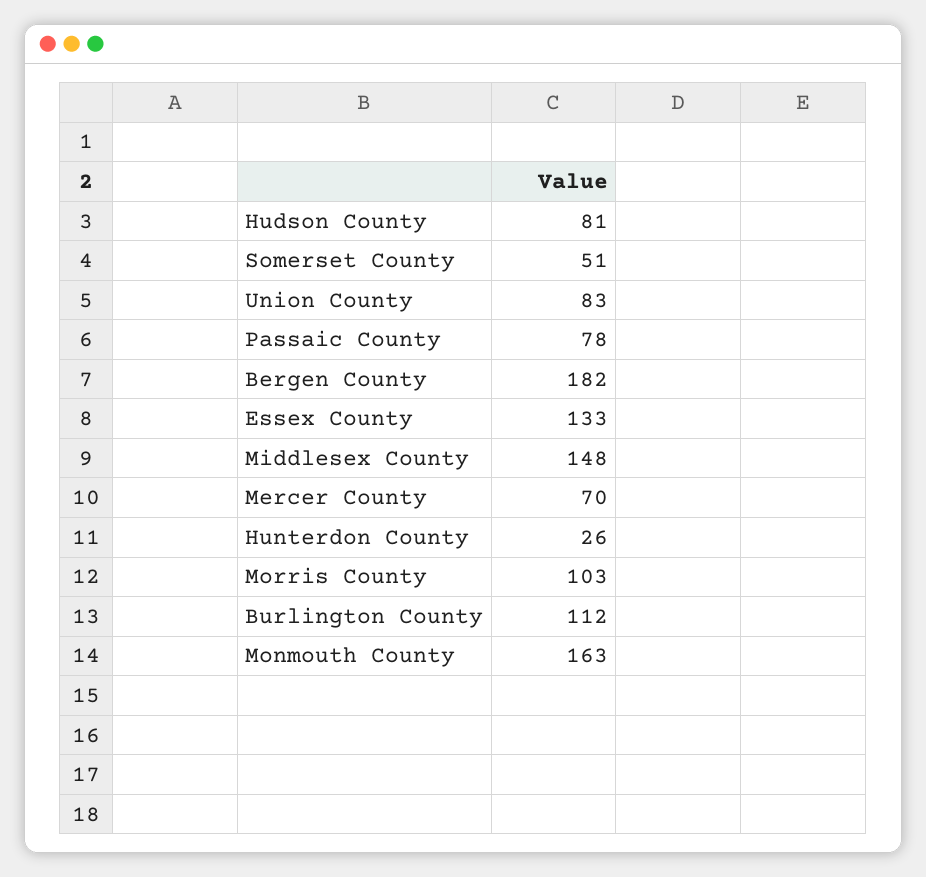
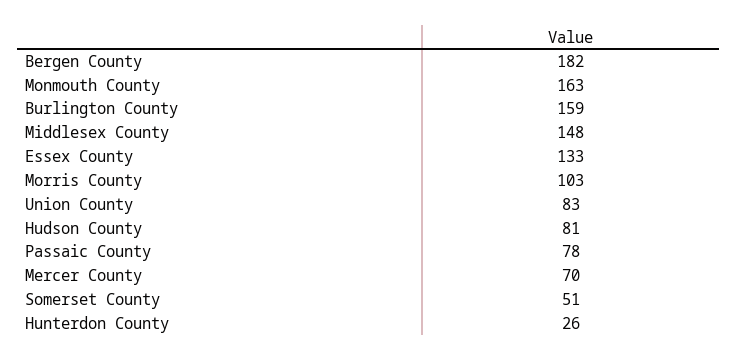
  {
    "Hudson County": 81,
    "Somerset County": 51,
    "Union County": 83,
    "Passaic County": 78,
    "Bergen County": 182,
    "Essex County": 133,
    "Middlesex County": 148,
    "Mercer County": 70,
    "Hunterdon County": 26,
    "Morris County": 103,
-   "Burlington County": 112,
+   "Burlington County": 159,
    "Monmouth County": 163
  }

